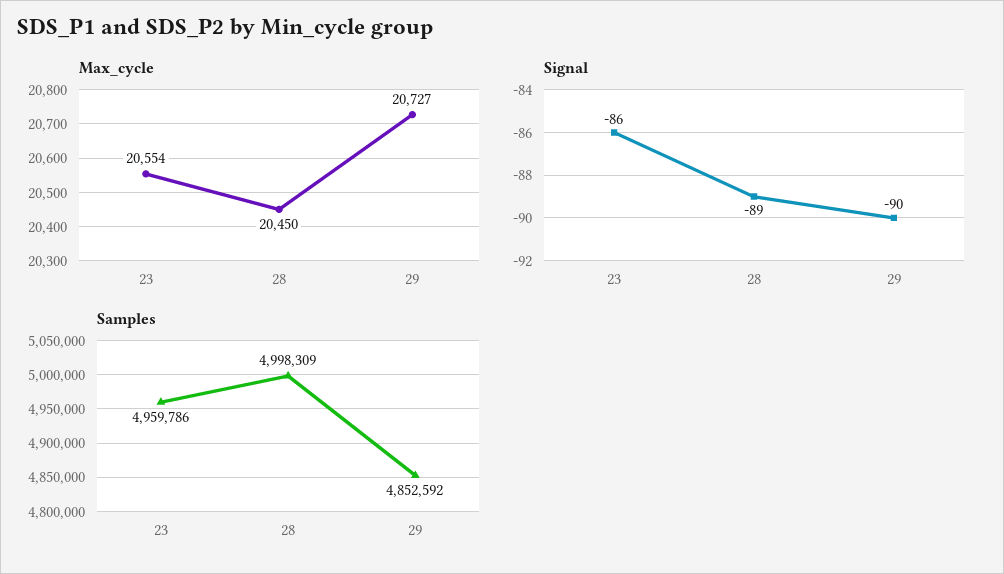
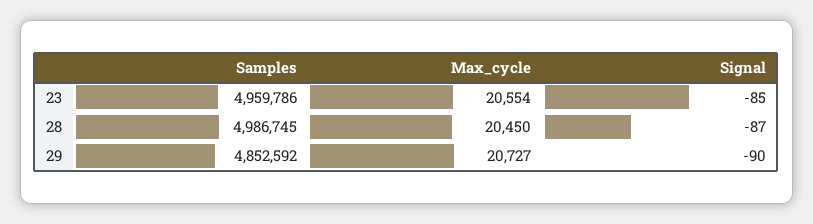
  {
    "Max_cycle": {
      "23": 20554,
      "28": 20450,
      "29": 20727
    },
    "Signal": {
-     "23": -86,
+     "23": -85,
-     "28": -89,
+     "28": -87,
      "29": -90
    },
    "Samples": {
      "23": 4959786,
-     "28": 4998309,
+     "28": 4986745,
      "29": 4852592
    }
  }

